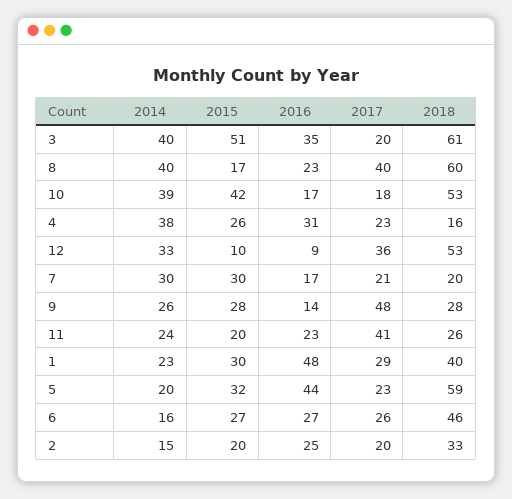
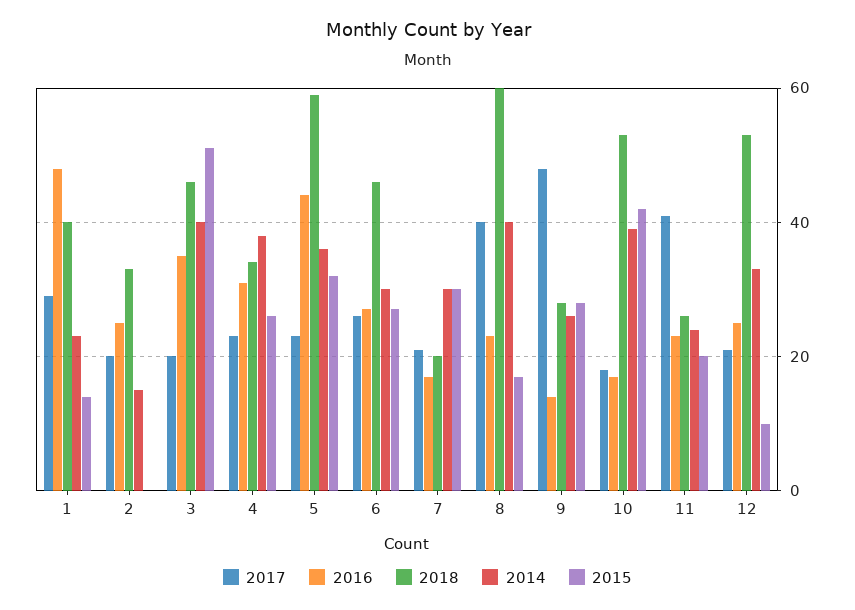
  {
    "2014": {
      "3": 40,
      "8": 40,
      "10": 39,
      "4": 38,
      "12": 33,
      "7": 30,
      "9": 26,
      "11": 24,
      "1": 23,
-     "5": 20,
+     "5": 35,
-     "6": 16,
+     "6": 30,
      "2": 15
    },
    "2015": {
      "3": 51,
      "8": 17,
      "10": 42,
      "4": 26,
      "12": 10,
      "7": 30,
      "9": 28,
      "11": 20,
-     "1": 30,
+     "1": 15,
      "5": 32,
      "6": 27,
-     "2": 20
+     "2": 0
    },
    "2016": {
      "3": 35,
      "8": 23,
      "10": 17,
      "4": 31,
-     "12": 9,
+     "12": 25,
      "7": 17,
      "9": 14,
      "11": 23,
      "1": 48,
      "5": 44,
      "6": 27,
      "2": 25
    },
    "2017": {
      "3": 20,
      "8": 40,
      "10": 18,
      "4": 23,
-     "12": 36,
+     "12": 20,
      "7": 21,
      "9": 48,
      "11": 41,
      "1": 29,
      "5": 23,
      "6": 26,
      "2": 20
    },
    "2018": {
-     "3": 61,
+     "3": 45,
      "8": 60,
      "10": 53,
-     "4": 16,
+     "4": 35,
      "12": 53,
      "7": 20,
      "9": 28,
      "11": 26,
      "1": 40,
      "5": 59,
      "6": 46,
      "2": 33
    }
  }

